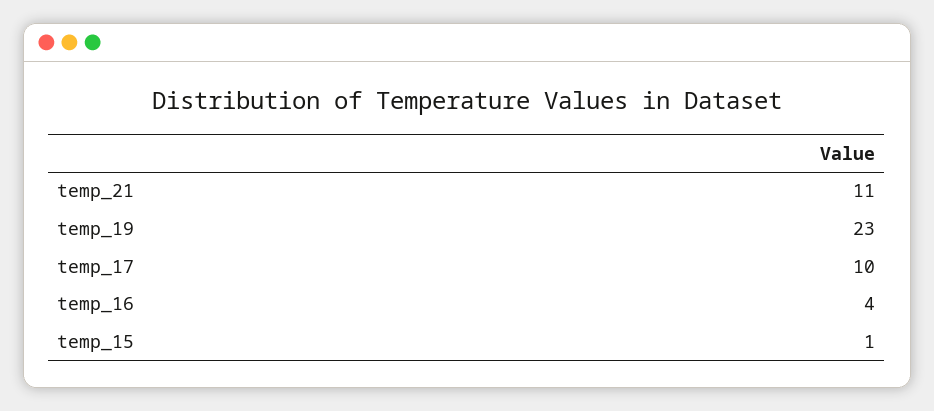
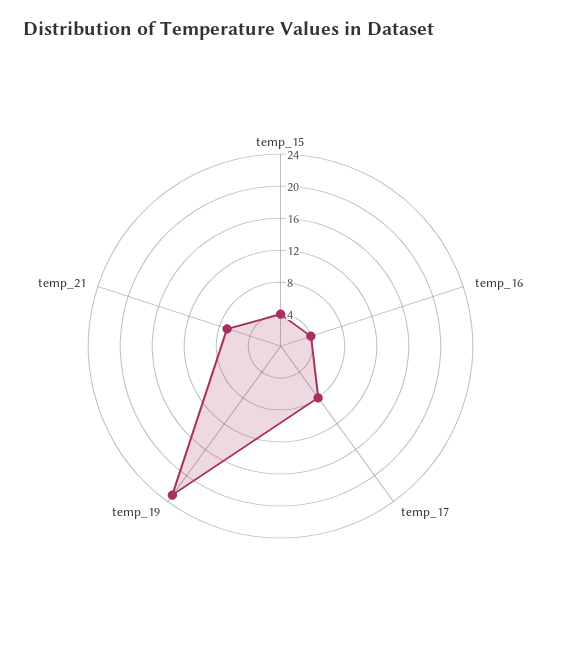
  {
-   "temp_21": 11,
+   "temp_21": 7,
    "temp_19": 23,
-   "temp_17": 10,
+   "temp_17": 8,
    "temp_16": 4,
-   "temp_15": 1
+   "temp_15": 4
  }

